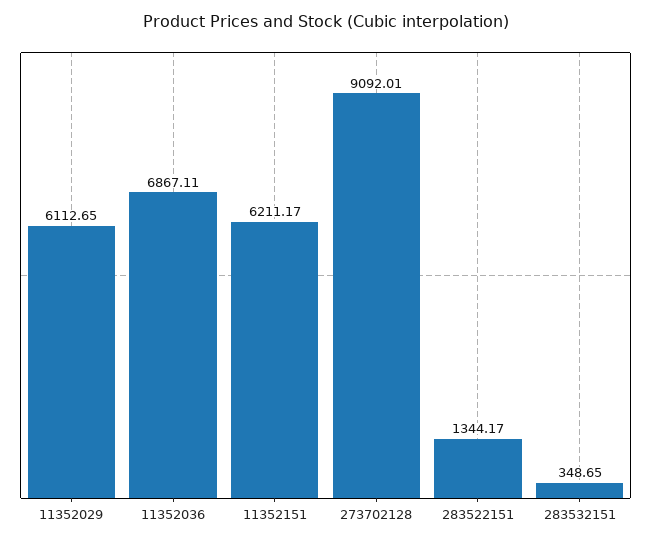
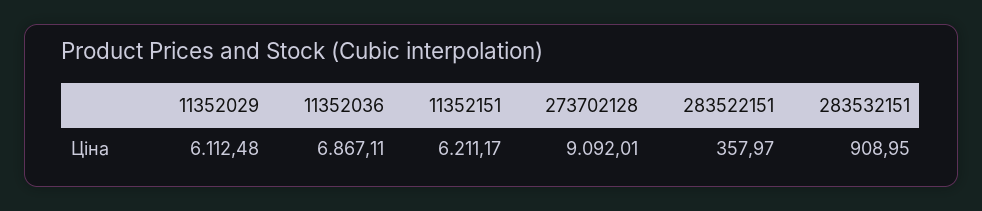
  {
-   "11352029": 6112.65,
+   "11352029": 6112.48,
    "11352036": 6867.11,
    "11352151": 6211.17,
    "273702128": 9092.01,
-   "283522151": 1344.17,
+   "283522151": 357.97,
-   "283532151": 348.65
+   "283532151": 908.95
  }

